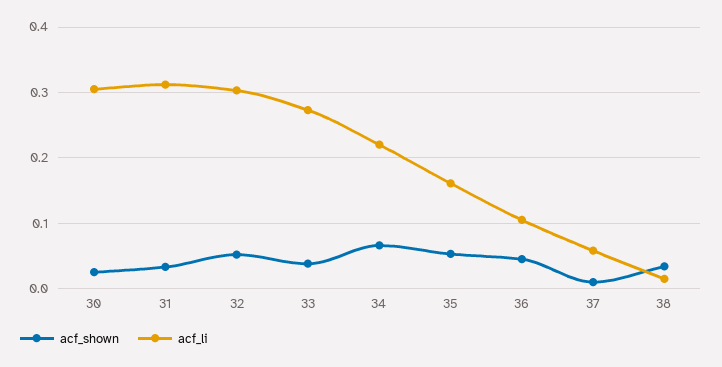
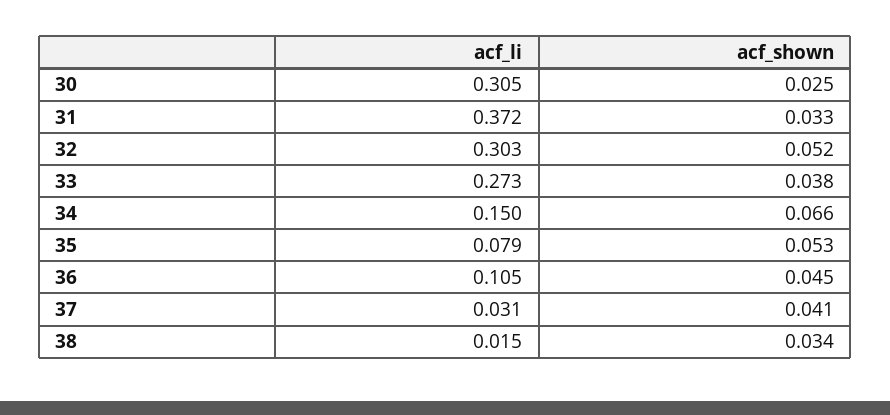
  {
    "acf_shown": {
      "30": 0.025,
      "31": 0.033,
      "32": 0.052,
      "33": 0.038,
      "34": 0.066,
      "35": 0.053,
      "36": 0.045,
-     "37": 0.01,
+     "37": 0.041,
      "38": 0.034
    },
    "acf_li": {
      "30": 0.305,
-     "31": 0.31,
+     "31": 0.372,
      "32": 0.303,
      "33": 0.273,
-     "34": 0.22,
+     "34": 0.15,
-     "35": 0.16,
+     "35": 0.079,
      "36": 0.105,
-     "37": 0.06,
+     "37": 0.031,
      "38": 0.015
    }
  }

